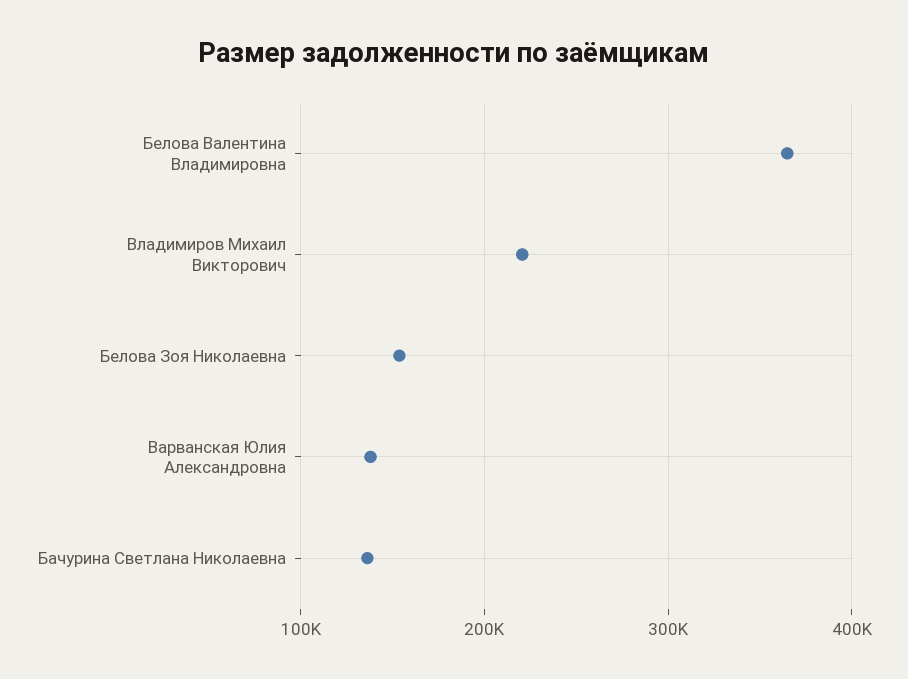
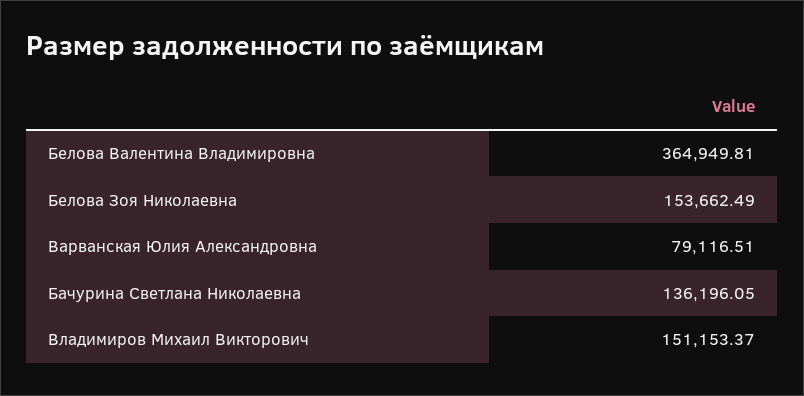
  {
    "Белова Валентина Владимировна": 364949.81,
-   "Владимиров Михаил Викторович": 220000,
+   "Владимиров Михаил Викторович": 151153.37,
    "Белова Зоя Николаевна": 153662.49,
-   "Варванская Юлия Александровна": 140000,
+   "Варванская Юлия Александровна": 79116.51,
    "Бачурина Светлана Николаевна": 136196.05
  }

